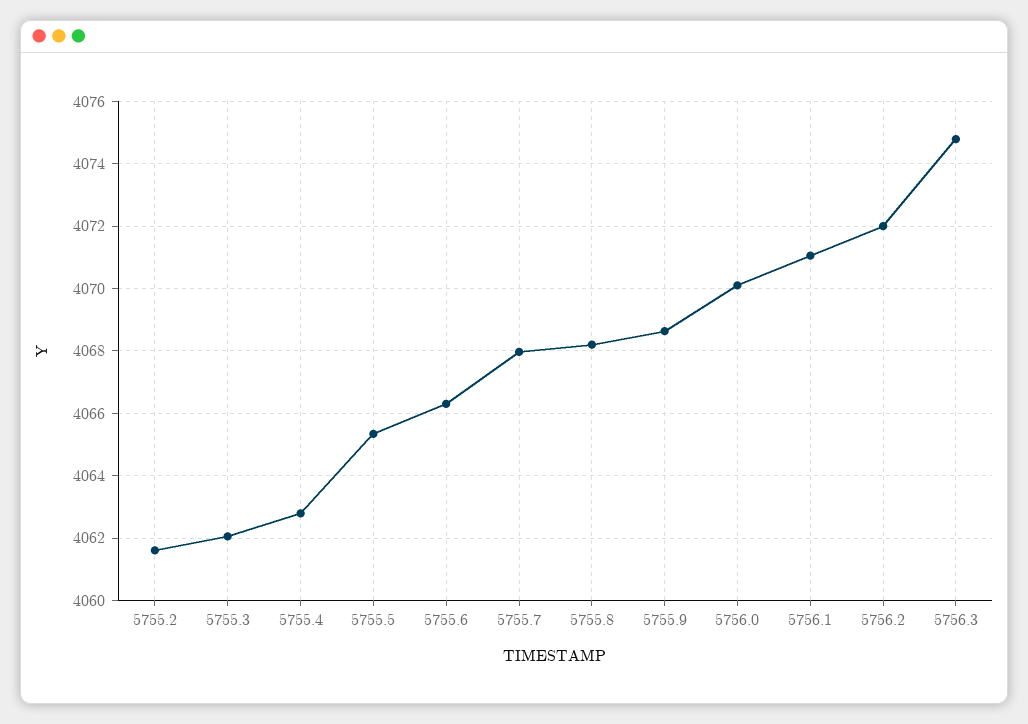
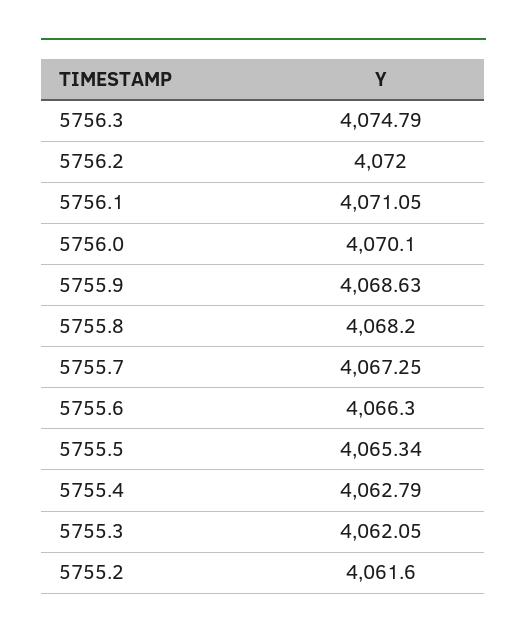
  {
    "5755.2": 4061.6,
    "5755.3": 4062.05,
    "5755.4": 4062.79,
    "5755.5": 4065.34,
    "5755.6": 4066.3,
-   "5755.7": 4068,
+   "5755.7": 4067.25,
    "5755.8": 4068.2,
    "5755.9": 4068.63,
    "5756.0": 4070.1,
    "5756.1": 4071.05,
    "5756.2": 4072,
    "5756.3": 4074.79
  }

